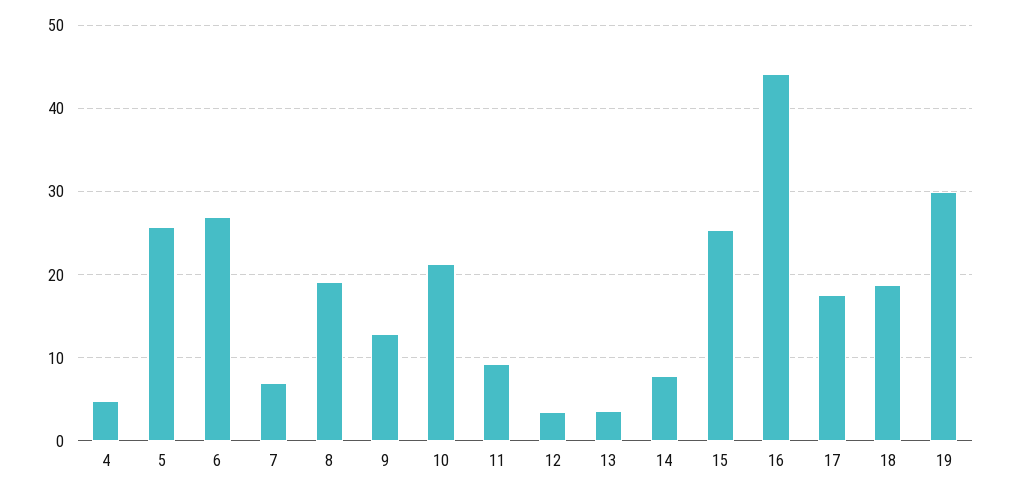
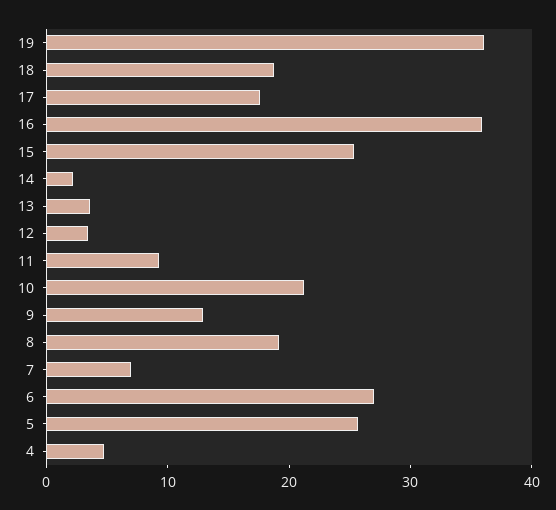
  {
    "4": 5,
    "5": 26,
    "6": 27,
    "7": 7,
    "8": 19,
    "9": 13,
    "10": 21,
    "11": 9,
    "12": 3,
    "13": 4,
-   "14": 8,
+   "14": 2,
    "15": 25,
-   "16": 44,
+   "16": 36,
    "17": 18,
    "18": 19,
-   "19": 30
+   "19": 36
  }

